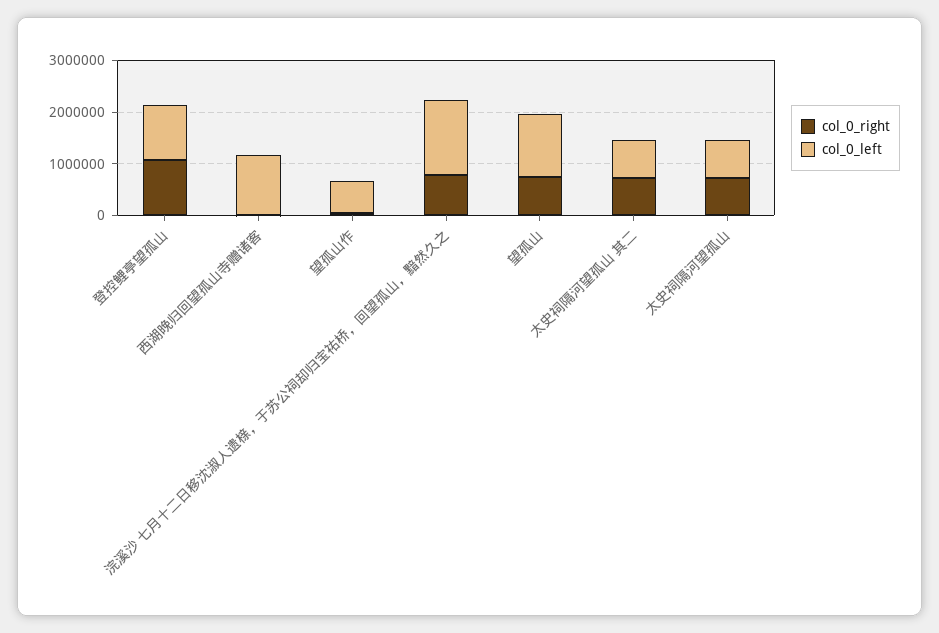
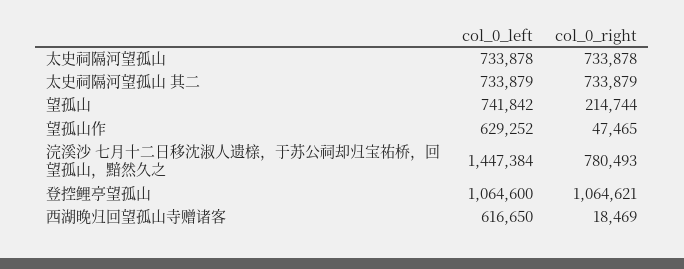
  {
    "col_0_right": {
      "登控鲤亭望孤山": 1064621,
      "西湖晚归回望孤山寺赠诸客": 18469,
      "望孤山作": 47465,
      "浣溪沙 七月十二日移沈淑人遗榇，于苏公祠却归宝祐桥，回望孤山，黯然久之": 780493,
-     "望孤山": 800000,
+     "望孤山": 214744,
      "太史祠隔河望孤山 其二": 733879,
      "太史祠隔河望孤山": 733878
    },
    "col_0_left": {
      "登控鲤亭望孤山": 1064600,
-     "西湖晚归回望孤山寺赠诸客": 1200000,
+     "西湖晚归回望孤山寺赠诸客": 616650,
      "望孤山作": 629252,
      "浣溪沙 七月十二日移沈淑人遗榇，于苏公祠却归宝祐桥，回望孤山，黯然久之": 1447384,
-     "望孤山": 1200000,
+     "望孤山": 741842,
      "太史祠隔河望孤山 其二": 733879,
      "太史祠隔河望孤山": 733878
    }
  }

